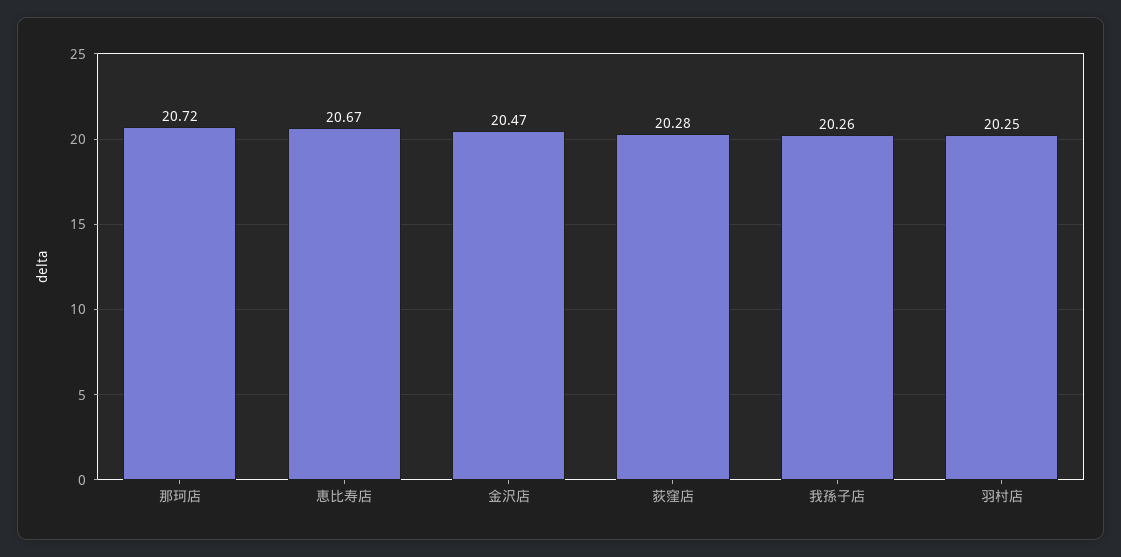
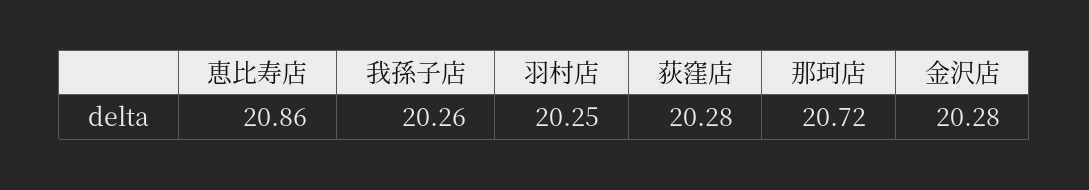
  {
    "那珂店": 20.72,
-   "恵比寿店": 20.67,
+   "恵比寿店": 20.86,
-   "金沢店": 20.47,
+   "金沢店": 20.28,
    "荻窪店": 20.28,
    "我孫子店": 20.26,
    "羽村店": 20.25
  }

